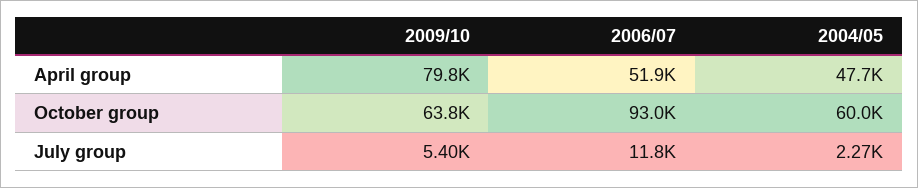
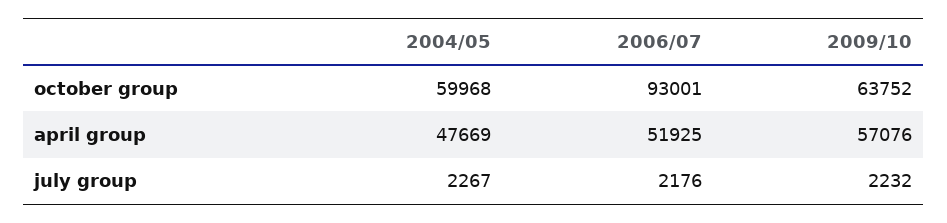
  {
    "2009/10": {
-     "April group": 79800,
+     "April group": 57076,
      "October group": 63752,
-     "July group": 5400
+     "July group": 2232
    },
    "2006/07": {
      "April group": 51925,
      "October group": 93001,
-     "July group": 11800
+     "July group": 2176
    },
    "2004/05": {
      "April group": 47669,
      "October group": 59968,
      "July group": 2267
    }
  }

